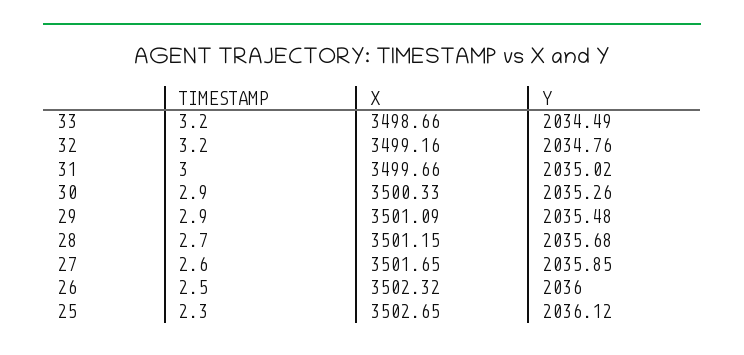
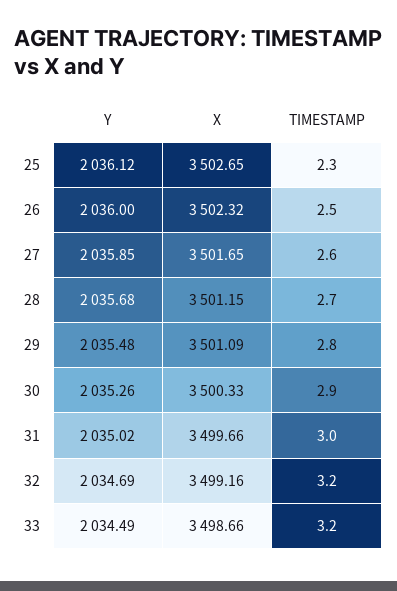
  {
    "TIMESTAMP": {
      "33": 3.2,
      "32": 3.2,
      "31": 3,
      "30": 2.9,
-     "29": 2.9,
+     "29": 2.8,
      "28": 2.7,
      "27": 2.6,
      "26": 2.5,
      "25": 2.3
    },
    "X": {
      "33": 3498.66,
      "32": 3499.16,
      "31": 3499.66,
      "30": 3500.33,
      "29": 3501.09,
      "28": 3501.15,
      "27": 3501.65,
      "26": 3502.32,
      "25": 3502.65
    },
    "Y": {
      "33": 2034.49,
-     "32": 2034.76,
+     "32": 2034.69,
      "31": 2035.02,
      "30": 2035.26,
      "29": 2035.48,
      "28": 2035.68,
      "27": 2035.85,
      "26": 2036,
      "25": 2036.12
    }
  }

